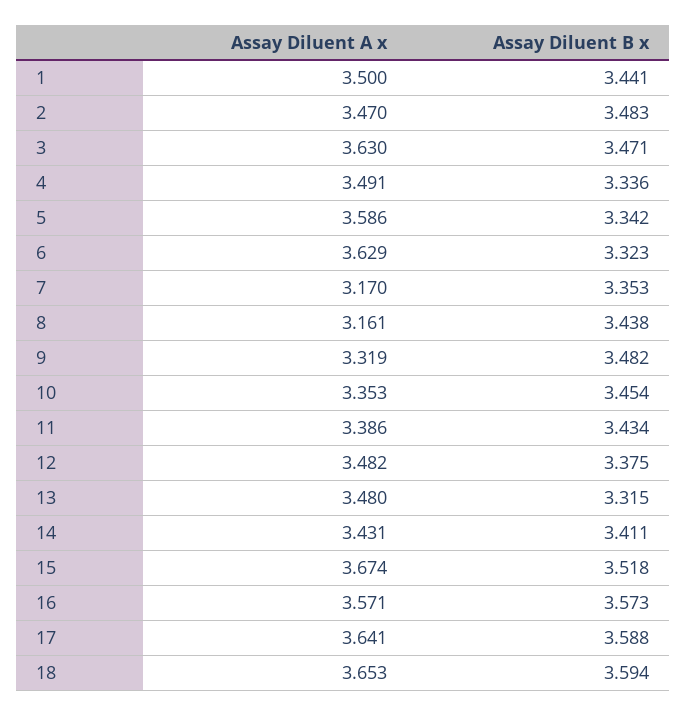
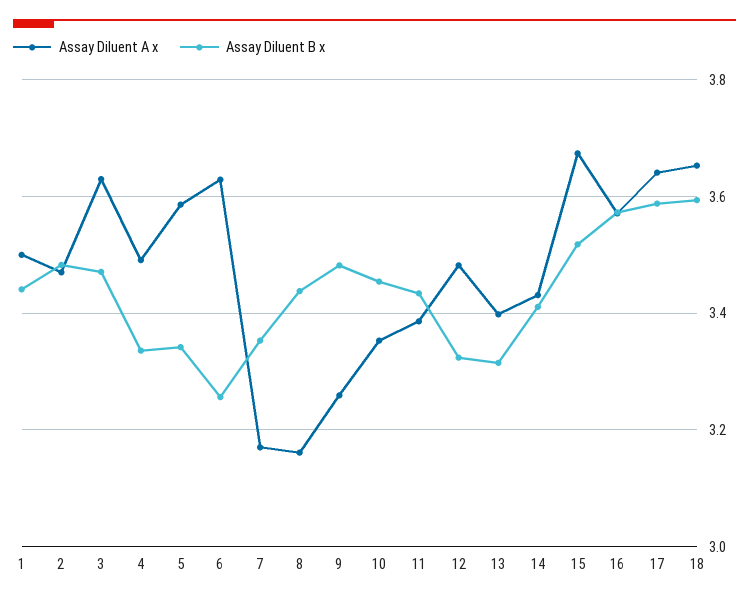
  {
    "Assay Diluent A x": {
      "1": 3.5,
      "2": 3.47,
      "3": 3.63,
      "4": 3.491,
      "5": 3.586,
      "6": 3.629,
      "7": 3.17,
      "8": 3.161,
-     "9": 3.319,
+     "9": 3.26,
      "10": 3.353,
      "11": 3.386,
      "12": 3.482,
-     "13": 3.48,
+     "13": 3.4,
      "14": 3.431,
      "15": 3.674,
      "16": 3.571,
      "17": 3.641,
      "18": 3.653
    },
    "Assay Diluent B x": {
      "1": 3.441,
      "2": 3.483,
      "3": 3.471,
      "4": 3.336,
      "5": 3.342,
-     "6": 3.323,
+     "6": 3.26,
      "7": 3.353,
      "8": 3.438,
      "9": 3.482,
      "10": 3.454,
      "11": 3.434,
-     "12": 3.375,
+     "12": 3.32,
      "13": 3.315,
      "14": 3.411,
      "15": 3.518,
      "16": 3.573,
      "17": 3.588,
      "18": 3.594
    }
  }

